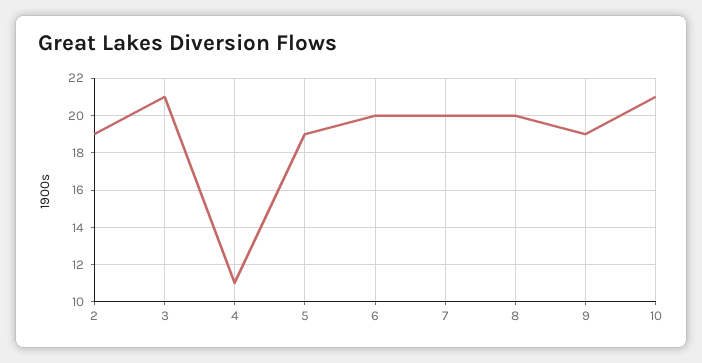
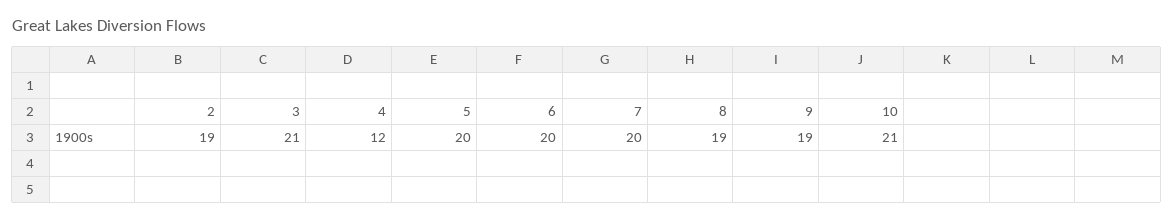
  {
    "2": 19,
    "3": 21,
-   "4": 11,
+   "4": 12,
-   "5": 19,
+   "5": 20,
    "6": 20,
    "7": 20,
-   "8": 20,
+   "8": 19,
    "9": 19,
    "10": 21
  }

